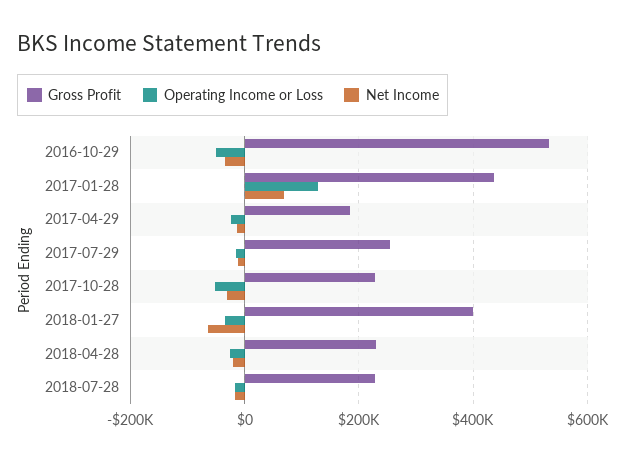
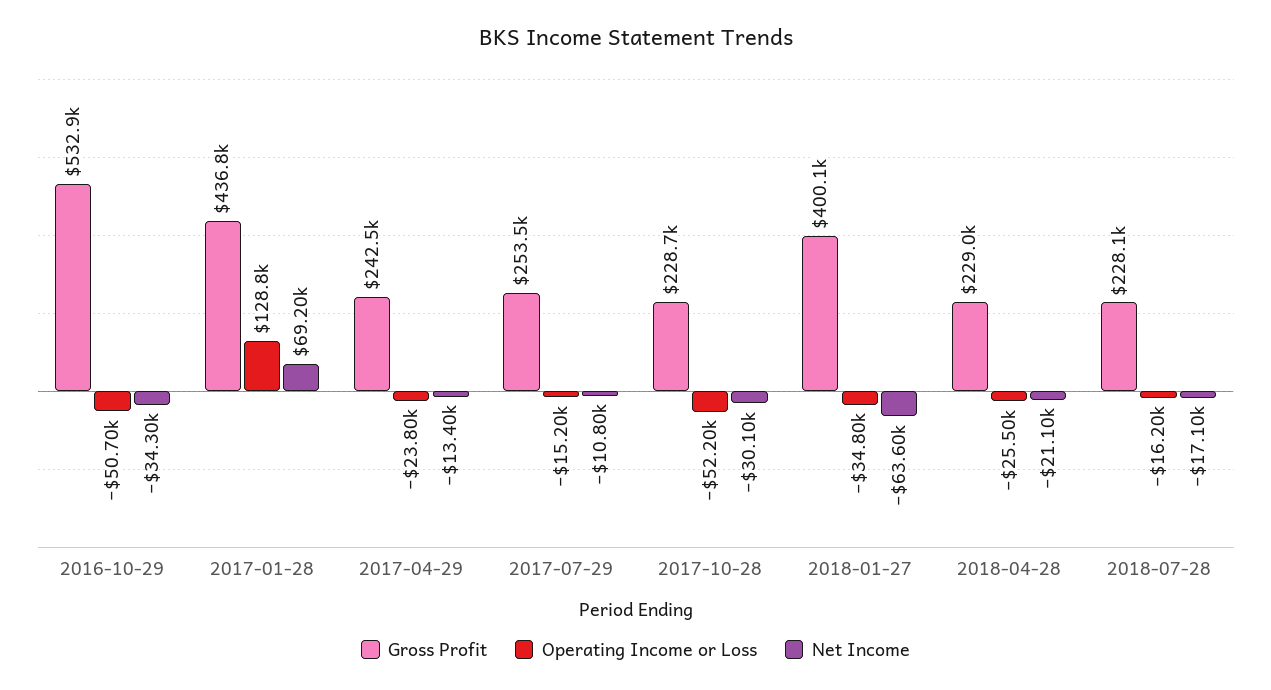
  {
    "Gross Profit": {
      "2016-10-29": 532900,
      "2017-01-28": 436800,
-     "2017-04-29": 180000,
+     "2017-04-29": 242500,
      "2017-07-29": 253500,
      "2017-10-28": 228700,
      "2018-01-27": 400100,
      "2018-04-28": 229000,
      "2018-07-28": 228100
    },
    "Operating Income or Loss": {
      "2016-10-29": -50700,
      "2017-01-28": 128800,
      "2017-04-29": -23800,
      "2017-07-29": -15200,
      "2017-10-28": -52200,
      "2018-01-27": -34800,
      "2018-04-28": -25500,
      "2018-07-28": -16200
    },
    "Net Income": {
      "2016-10-29": -34300,
      "2017-01-28": 69200,
      "2017-04-29": -13400,
      "2017-07-29": -10800,
      "2017-10-28": -30100,
      "2018-01-27": -63600,
      "2018-04-28": -21100,
      "2018-07-28": -17100
    }
  }

